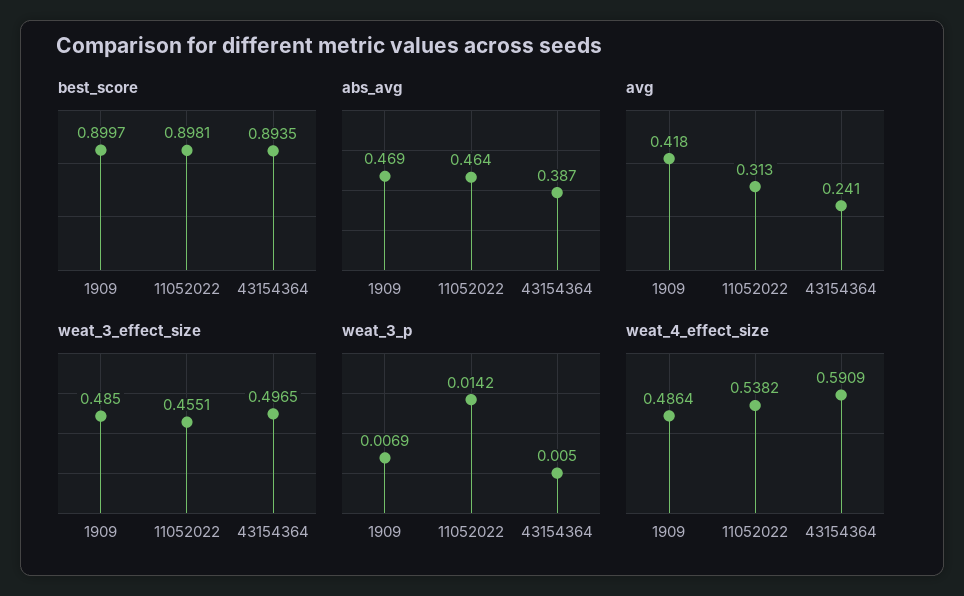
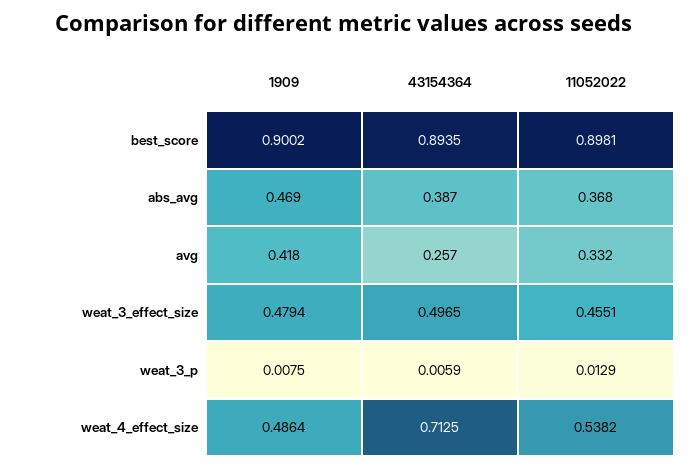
  {
    "best_score": {
-     "1909": 0.8997,
+     "1909": 0.9002,
      "11052022": 0.8981,
      "43154364": 0.8935
    },
    "abs_avg": {
      "1909": 0.469,
-     "11052022": 0.464,
+     "11052022": 0.368,
      "43154364": 0.387
    },
    "avg": {
      "1909": 0.418,
-     "11052022": 0.313,
+     "11052022": 0.332,
-     "43154364": 0.241
+     "43154364": 0.257
    },
    "weat_3_effect_size": {
-     "1909": 0.485,
+     "1909": 0.4794,
      "11052022": 0.4551,
      "43154364": 0.4965
    },
    "weat_3_p": {
-     "1909": 0.0069,
+     "1909": 0.0075,
-     "11052022": 0.0142,
+     "11052022": 0.0129,
-     "43154364": 0.005
+     "43154364": 0.0059
    },
    "weat_4_effect_size": {
      "1909": 0.4864,
      "11052022": 0.5382,
-     "43154364": 0.5909
+     "43154364": 0.7125
    }
  }

